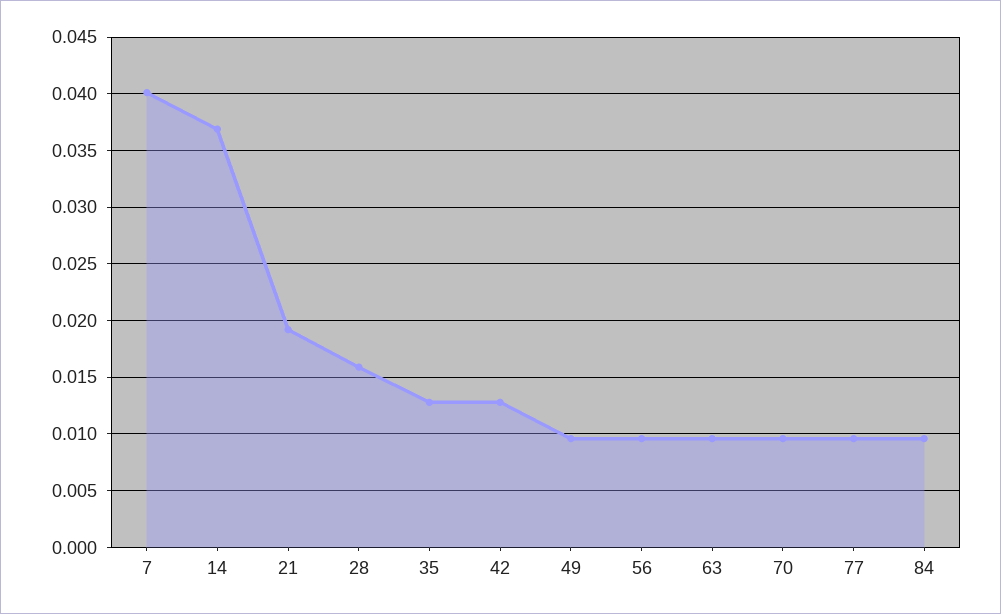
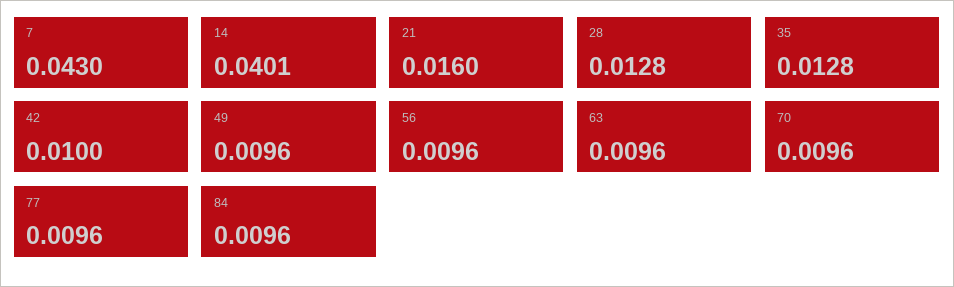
  {
-   "7": 0.04,
+   "7": 0.043,
-   "14": 0.037,
+   "14": 0.0401,
-   "21": 0.019,
+   "21": 0.016,
-   "28": 0.016,
+   "28": 0.0128,
    "35": 0.0128,
-   "42": 0.013,
+   "42": 0.01,
    "49": 0.0096,
    "56": 0.0096,
    "63": 0.0096,
    "70": 0.0096,
    "77": 0.0096,
    "84": 0.0096
  }

